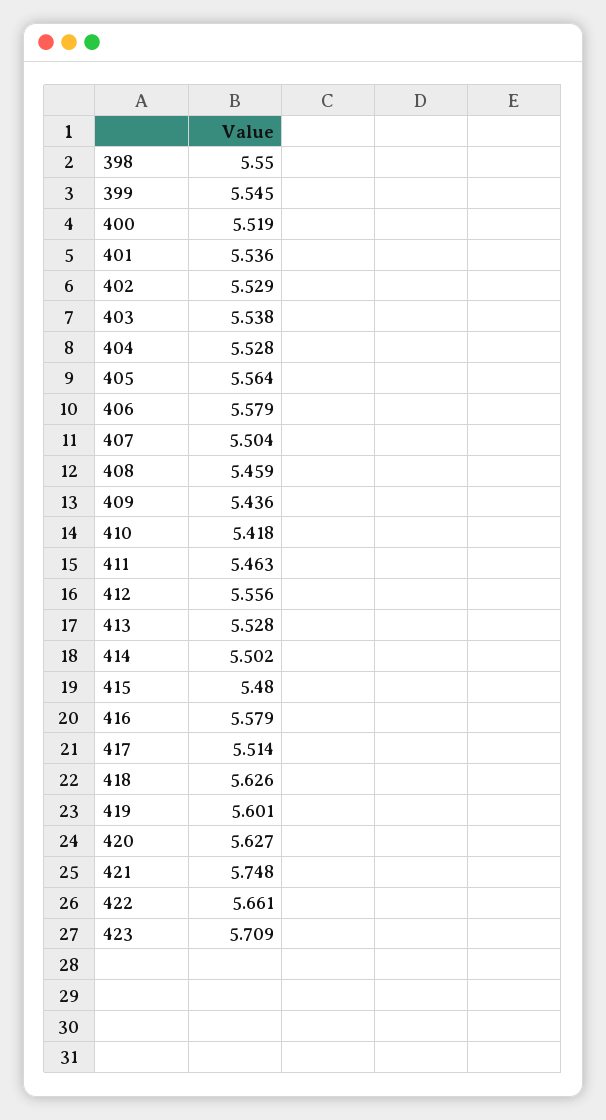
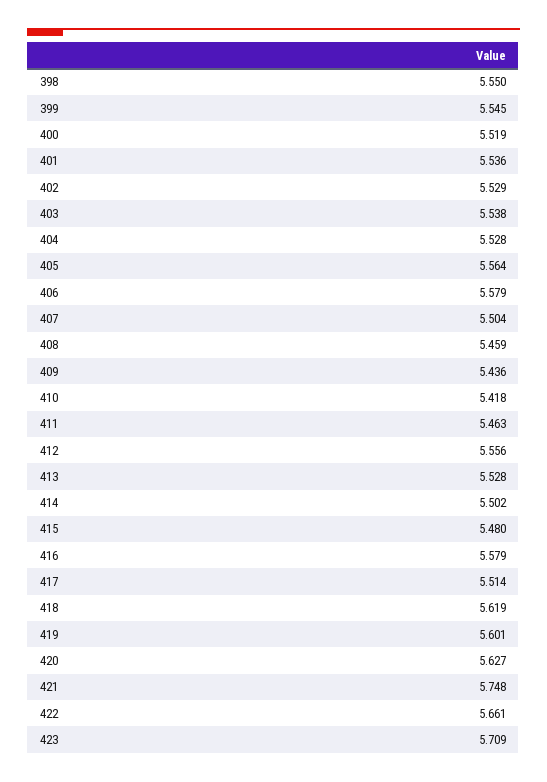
  {
    "398": 5.55,
    "399": 5.545,
    "400": 5.519,
    "401": 5.536,
    "402": 5.529,
    "403": 5.538,
    "404": 5.528,
    "405": 5.564,
    "406": 5.579,
    "407": 5.504,
    "408": 5.459,
    "409": 5.436,
    "410": 5.418,
    "411": 5.463,
    "412": 5.556,
    "413": 5.528,
    "414": 5.502,
    "415": 5.48,
    "416": 5.579,
    "417": 5.514,
-   "418": 5.626,
+   "418": 5.619,
    "419": 5.601,
    "420": 5.627,
    "421": 5.748,
    "422": 5.661,
    "423": 5.709
  }

